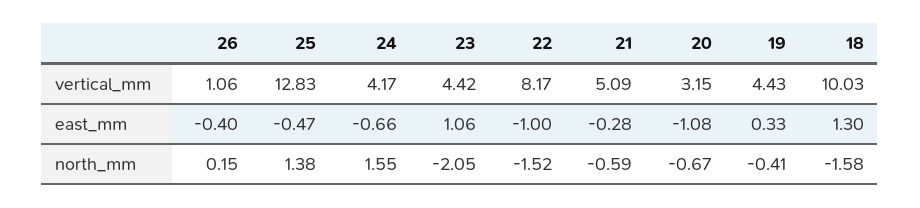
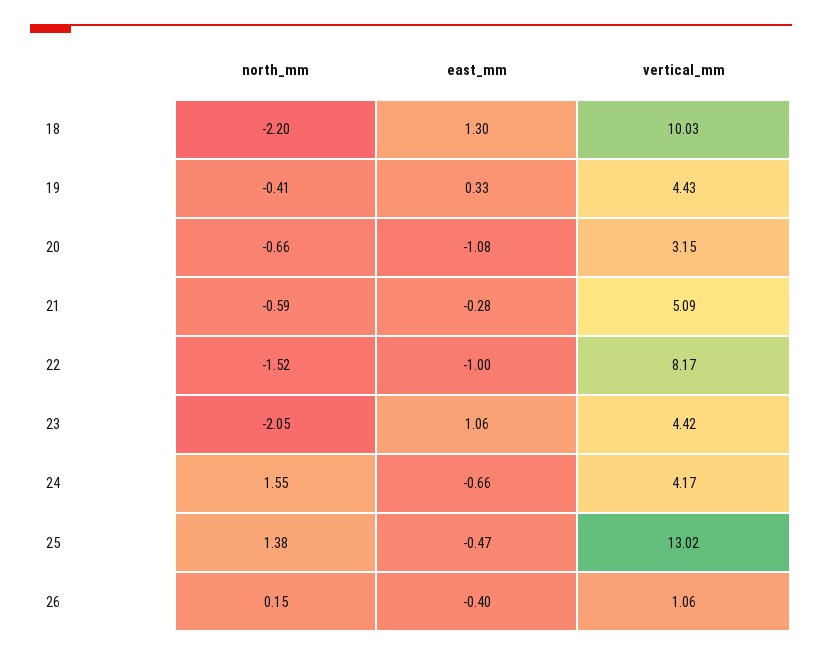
  {
    "26": {
      "vertical_mm": 1.06,
      "east_mm": -0.4,
      "north_mm": 0.15
    },
    "25": {
-     "vertical_mm": 12.83,
+     "vertical_mm": 13.02,
      "east_mm": -0.47,
      "north_mm": 1.38
    },
    "24": {
      "vertical_mm": 4.17,
      "east_mm": -0.66,
      "north_mm": 1.55
    },
    "23": {
      "vertical_mm": 4.42,
      "east_mm": 1.06,
      "north_mm": -2.05
    },
    "22": {
      "vertical_mm": 8.17,
      "east_mm": -1,
      "north_mm": -1.52
    },
    "21": {
      "vertical_mm": 5.09,
      "east_mm": -0.28,
      "north_mm": -0.59
    },
    "20": {
      "vertical_mm": 3.15,
      "east_mm": -1.08,
-     "north_mm": -0.67
+     "north_mm": -0.66
    },
    "19": {
      "vertical_mm": 4.43,
      "east_mm": 0.33,
      "north_mm": -0.41
    },
    "18": {
      "vertical_mm": 10.03,
      "east_mm": 1.3,
-     "north_mm": -1.58
+     "north_mm": -2.2
    }
  }

